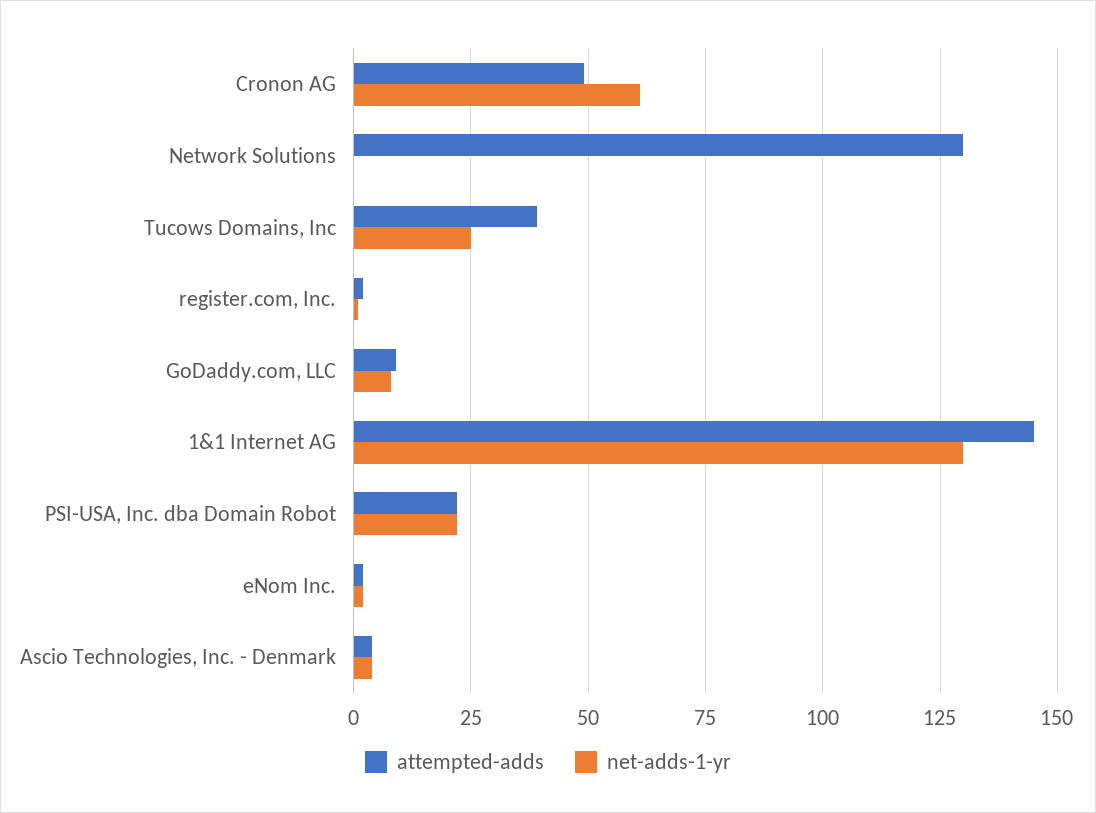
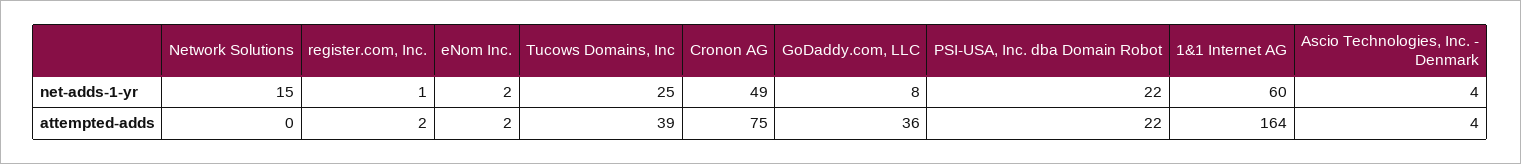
  {
    "attempted-adds": {
-     "Cronon AG": 50,
+     "Cronon AG": 75,
-     "Network Solutions": 130,
+     "Network Solutions": 0,
      "Tucows Domains, Inc": 39,
      "register.com, Inc.": 2,
-     "GoDaddy.com, LLC": 10,
+     "GoDaddy.com, LLC": 36,
-     "1&1 Internet AG": 145,
+     "1&1 Internet AG": 164,
      "PSI-USA, Inc. dba Domain Robot": 22,
      "eNom Inc.": 2,
      "Ascio Technologies, Inc. - Denmark": 4
    },
    "net-adds-1-yr": {
-     "Cronon AG": 60,
+     "Cronon AG": 49,
-     "Network Solutions": 0,
+     "Network Solutions": 15,
      "Tucows Domains, Inc": 25,
      "register.com, Inc.": 1,
      "GoDaddy.com, LLC": 8,
-     "1&1 Internet AG": 130,
+     "1&1 Internet AG": 60,
      "PSI-USA, Inc. dba Domain Robot": 22,
      "eNom Inc.": 2,
      "Ascio Technologies, Inc. - Denmark": 4
    }
  }

